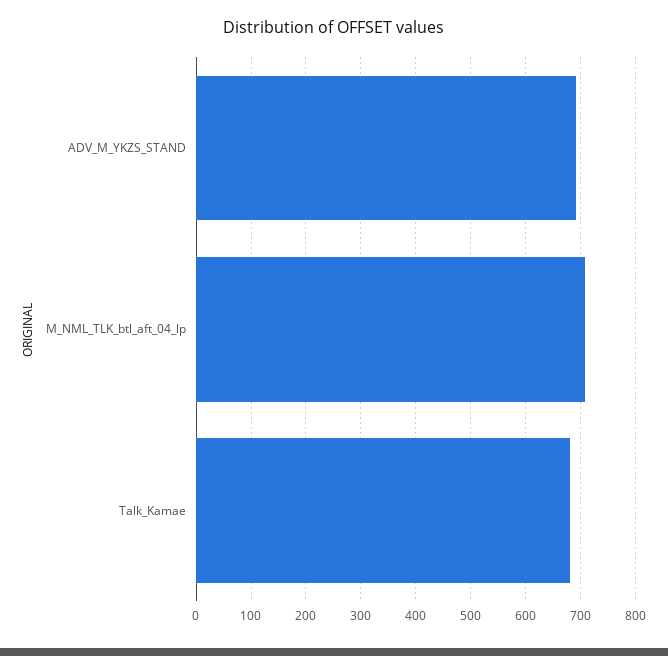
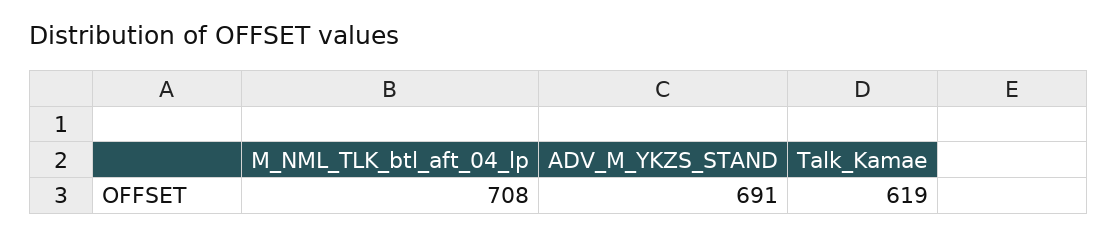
  {
    "ADV_M_YKZS_STAND": 691,
    "M_NML_TLK_btl_aft_04_lp": 708,
-   "Talk_Kamae": 680
+   "Talk_Kamae": 619
  }

